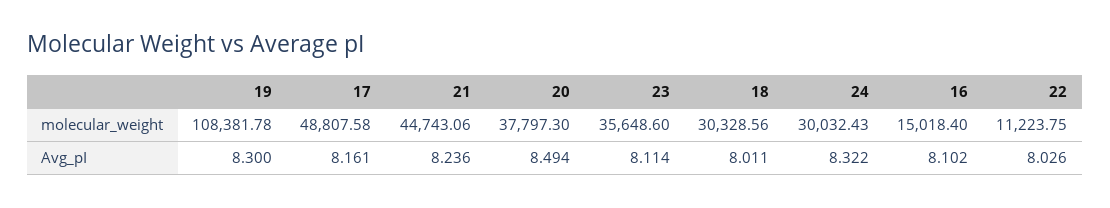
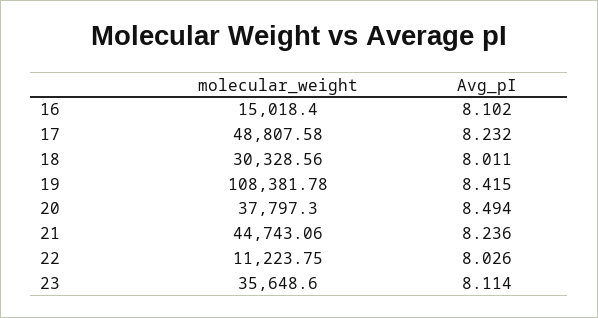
  {
    "19": {
      "molecular_weight": 108381.78,
-     "Avg_pI": 8.3
+     "Avg_pI": 8.415
    },
    "17": {
      "molecular_weight": 48807.58,
-     "Avg_pI": 8.161
+     "Avg_pI": 8.232
    },
    "21": {
      "molecular_weight": 44743.06,
      "Avg_pI": 8.236
    },
    "20": {
      "molecular_weight": 37797.3,
      "Avg_pI": 8.494
    },
    "23": {
      "molecular_weight": 35648.6,
      "Avg_pI": 8.114
    },
    "18": {
      "molecular_weight": 30328.56,
      "Avg_pI": 8.011
    },
-   "24": {
-     "molecular_weight": 30032.43,
-     "Avg_pI": 8.322
-   },
    "16": {
      "molecular_weight": 15018.4,
      "Avg_pI": 8.102
    },
    "22": {
      "molecular_weight": 11223.75,
      "Avg_pI": 8.026
    }
  }

